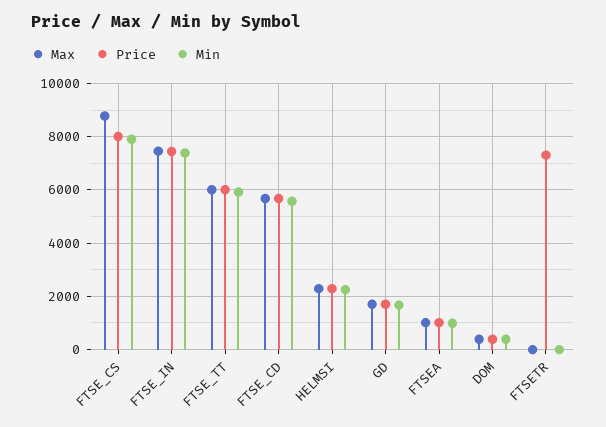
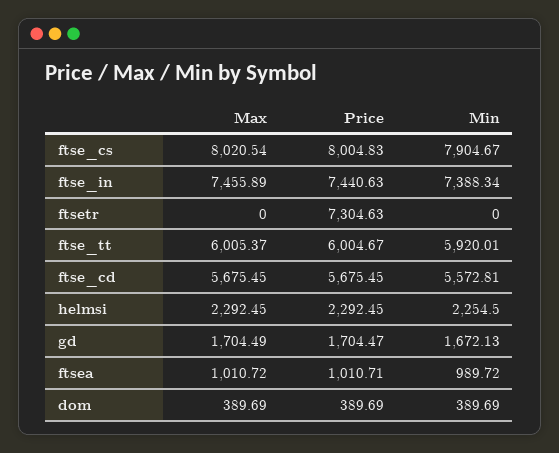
  {
    "Max": {
-     "FTSE_CS": 8750,
+     "FTSE_CS": 8020.54,
      "FTSE_IN": 7455.89,
      "FTSE_TT": 6005.37,
      "FTSE_CD": 5675.45,
      "HELMSI": 2292.45,
      "GD": 1704.49,
      "FTSEA": 1010.72,
      "DOM": 389.69,
      "FTSETR": 0
    },
    "Price": {
      "FTSE_CS": 8004.83,
      "FTSE_IN": 7440.63,
      "FTSE_TT": 6004.67,
      "FTSE_CD": 5675.45,
      "HELMSI": 2292.45,
      "GD": 1704.47,
      "FTSEA": 1010.71,
      "DOM": 389.69,
      "FTSETR": 7304.63
    },
    "Min": {
      "FTSE_CS": 7904.67,
      "FTSE_IN": 7388.34,
      "FTSE_TT": 5920.01,
      "FTSE_CD": 5572.81,
      "HELMSI": 2254.5,
      "GD": 1672.13,
      "FTSEA": 989.72,
      "DOM": 389.69,
      "FTSETR": 0
    }
  }

